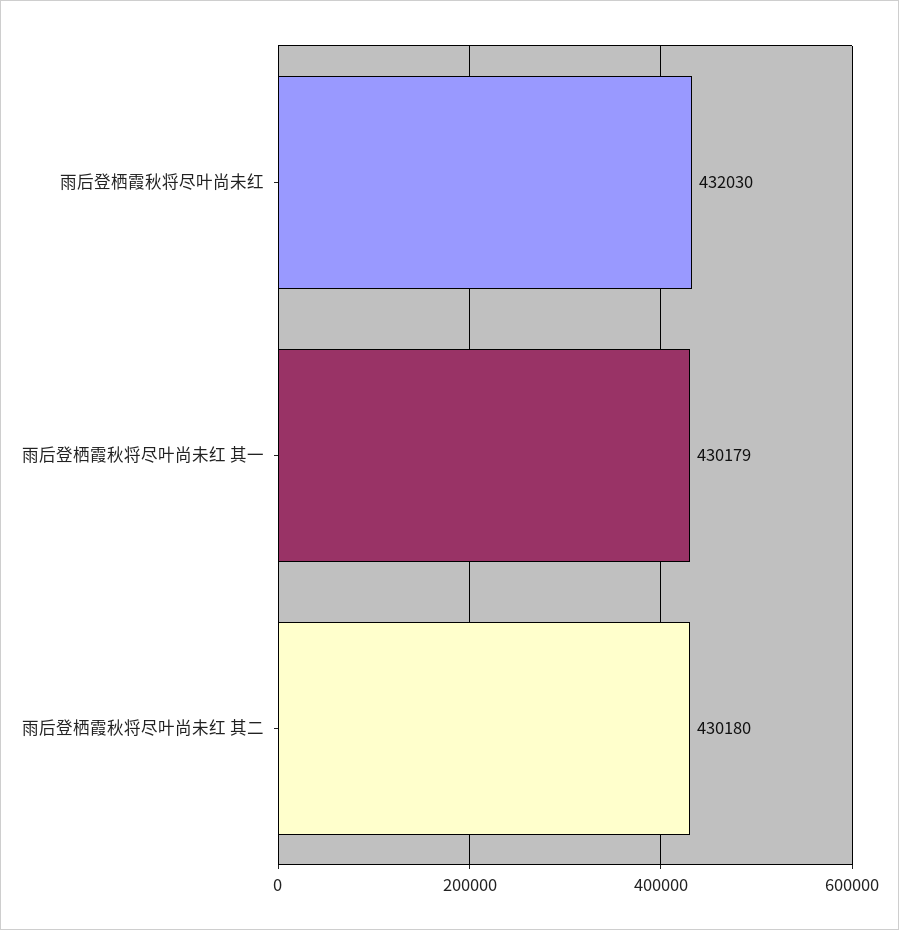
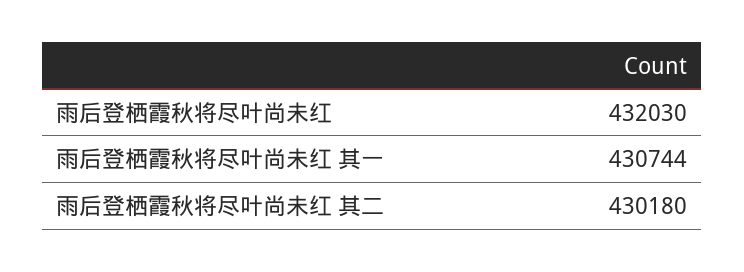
  {
    "雨后登栖霞秋将尽叶尚未红": 432030,
-   "雨后登栖霞秋将尽叶尚未红 其一": 430179,
+   "雨后登栖霞秋将尽叶尚未红 其一": 430744,
    "雨后登栖霞秋将尽叶尚未红 其二": 430180
  }

